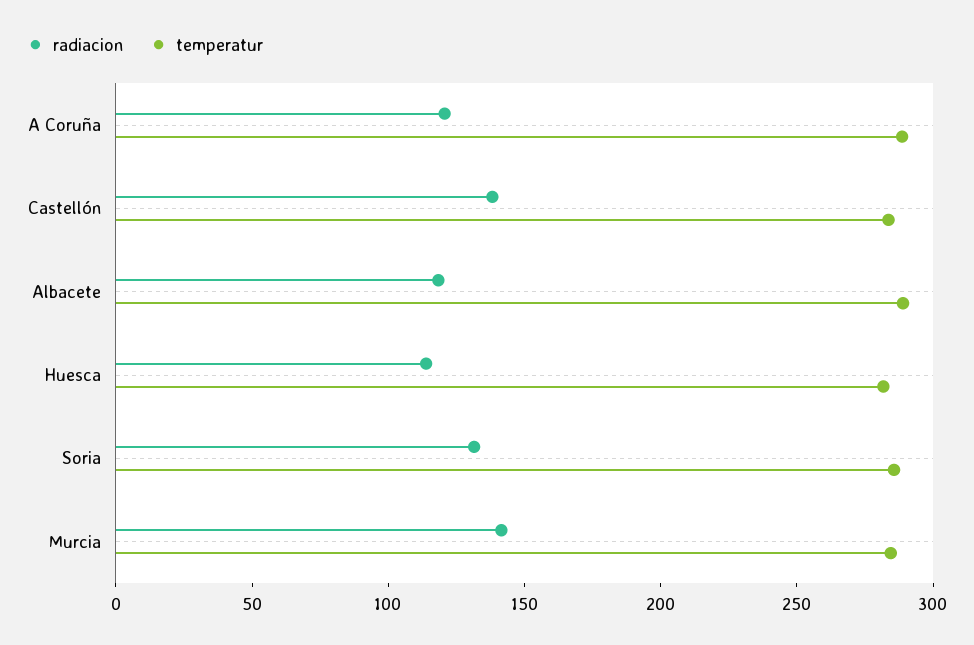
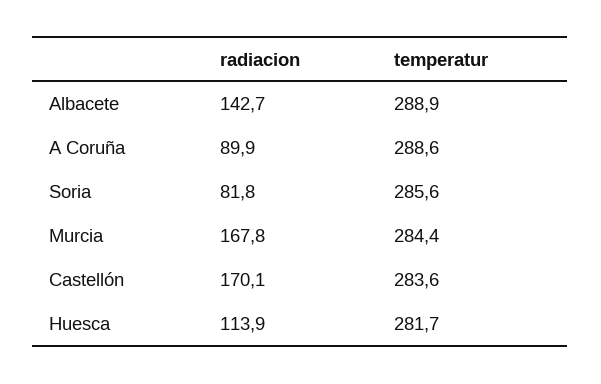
  {
    "radiacion": {
-     "A Coruña": 120,
+     "A Coruña": 89.9,
-     "Castellón": 140,
+     "Castellón": 170.1,
-     "Albacete": 120,
+     "Albacete": 142.7,
      "Huesca": 113.9,
-     "Soria": 130,
+     "Soria": 81.8,
-     "Murcia": 140
+     "Murcia": 167.8
    },
    "temperatur": {
      "A Coruña": 288.6,
      "Castellón": 283.6,
      "Albacete": 288.9,
      "Huesca": 281.7,
      "Soria": 285.6,
      "Murcia": 284.4
    }
  }

